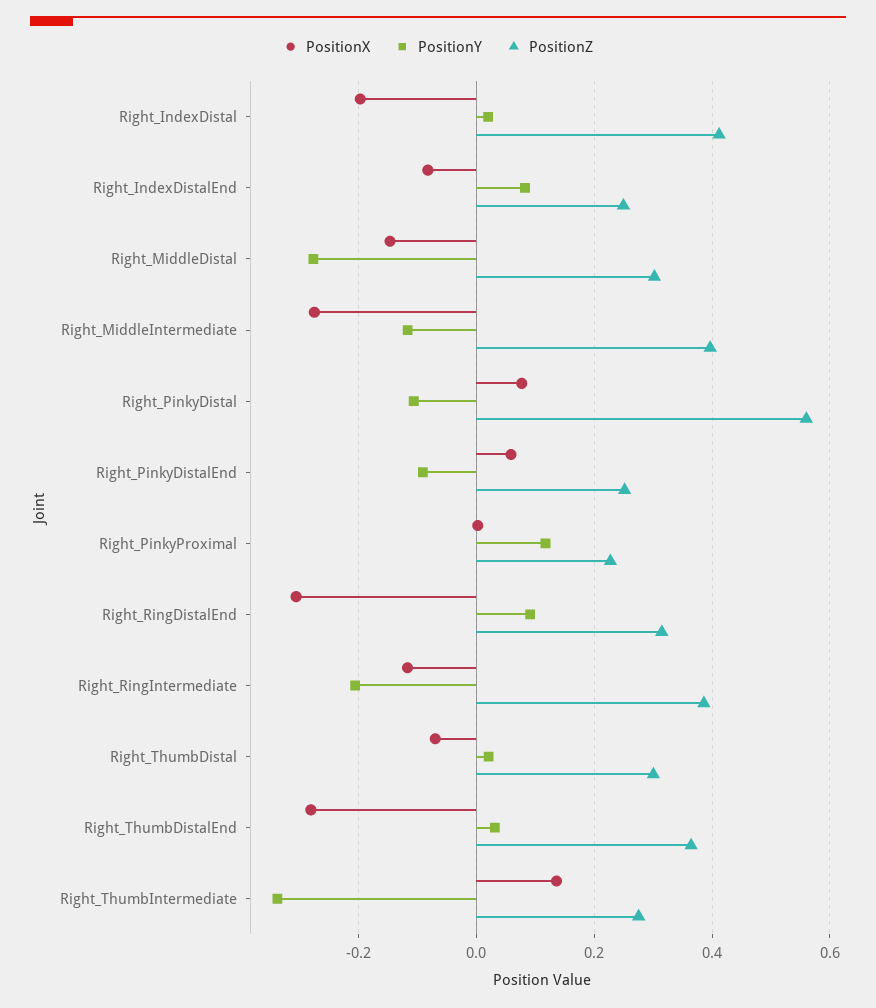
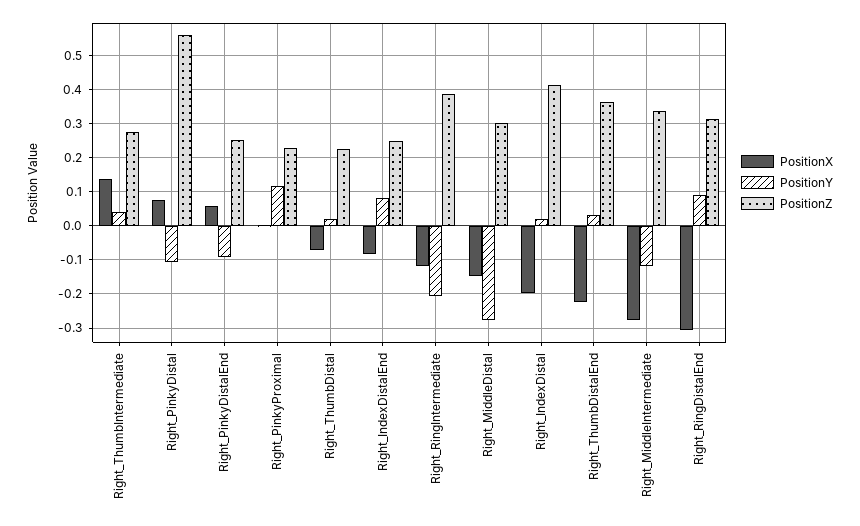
  {
    "PositionX": {
      "Right_IndexDistal": -0.2,
      "Right_IndexDistalEnd": -0.08,
      "Right_MiddleDistal": -0.14,
      "Right_MiddleIntermediate": -0.28,
      "Right_PinkyDistal": 0.08,
      "Right_PinkyDistalEnd": 0.06,
      "Right_PinkyProximal": 0,
      "Right_RingDistalEnd": -0.3,
      "Right_RingIntermediate": -0.12,
      "Right_ThumbDistal": -0.06,
-     "Right_ThumbDistalEnd": -0.28,
+     "Right_ThumbDistalEnd": -0.22,
      "Right_ThumbIntermediate": 0.14
    },
    "PositionY": {
      "Right_IndexDistal": 0.02,
      "Right_IndexDistalEnd": 0.08,
      "Right_MiddleDistal": -0.28,
      "Right_MiddleIntermediate": -0.12,
      "Right_PinkyDistal": -0.1,
      "Right_PinkyDistalEnd": -0.1,
      "Right_PinkyProximal": 0.12,
      "Right_RingDistalEnd": 0.1,
      "Right_RingIntermediate": -0.2,
      "Right_ThumbDistal": 0.02,
      "Right_ThumbDistalEnd": 0.04,
-     "Right_ThumbIntermediate": -0.34
+     "Right_ThumbIntermediate": 0.04
    },
    "PositionZ": {
      "Right_IndexDistal": 0.42,
      "Right_IndexDistalEnd": 0.24,
      "Right_MiddleDistal": 0.3,
-     "Right_MiddleIntermediate": 0.4,
+     "Right_MiddleIntermediate": 0.34,
      "Right_PinkyDistal": 0.56,
      "Right_PinkyDistalEnd": 0.26,
      "Right_PinkyProximal": 0.22,
      "Right_RingDistalEnd": 0.32,
      "Right_RingIntermediate": 0.38,
-     "Right_ThumbDistal": 0.3,
+     "Right_ThumbDistal": 0.22,
      "Right_ThumbDistalEnd": 0.36,
      "Right_ThumbIntermediate": 0.28
    }
  }

